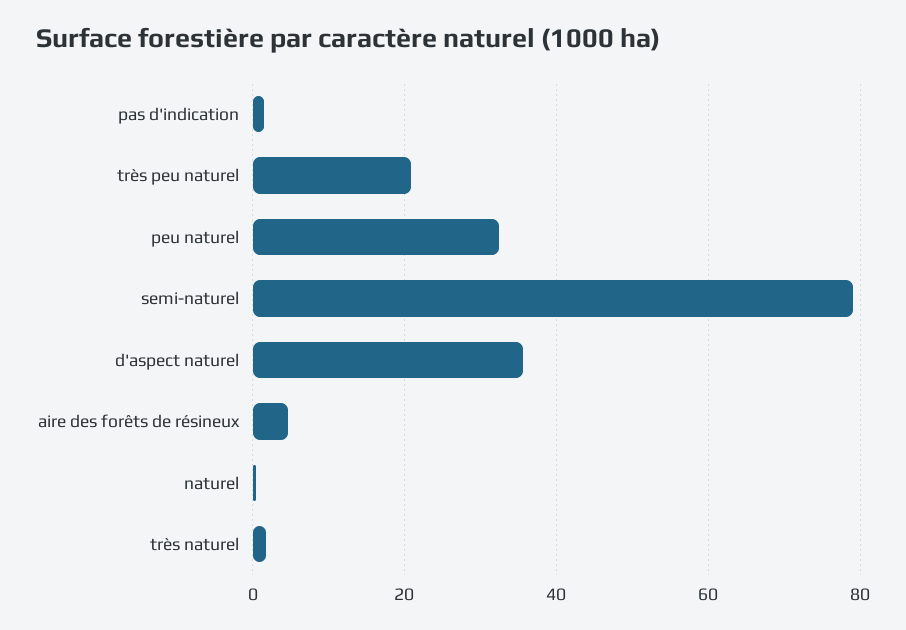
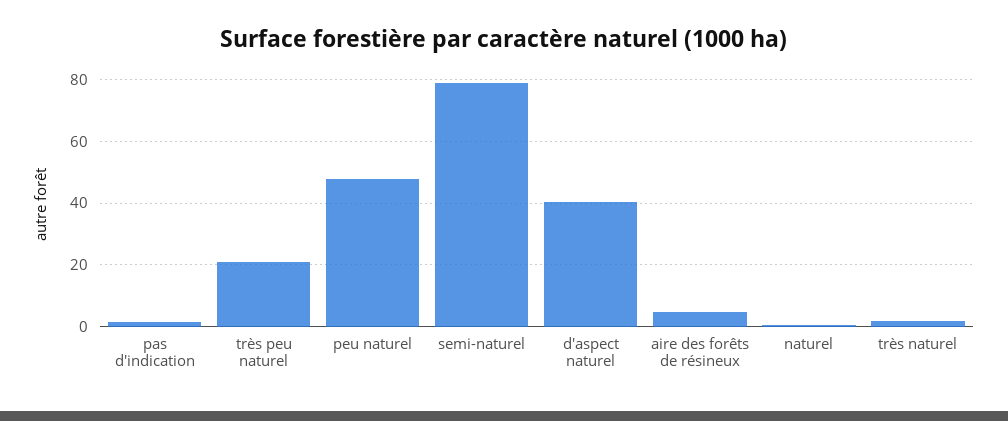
  {
    "pas d'indication": 2,
    "très peu naturel": 20,
-   "peu naturel": 32,
+   "peu naturel": 48,
    "semi-naturel": 80,
-   "d'aspect naturel": 36,
+   "d'aspect naturel": 40,
    "aire des forêts de résineux": 4,
    "naturel": 0,
    "très naturel": 2
  }

